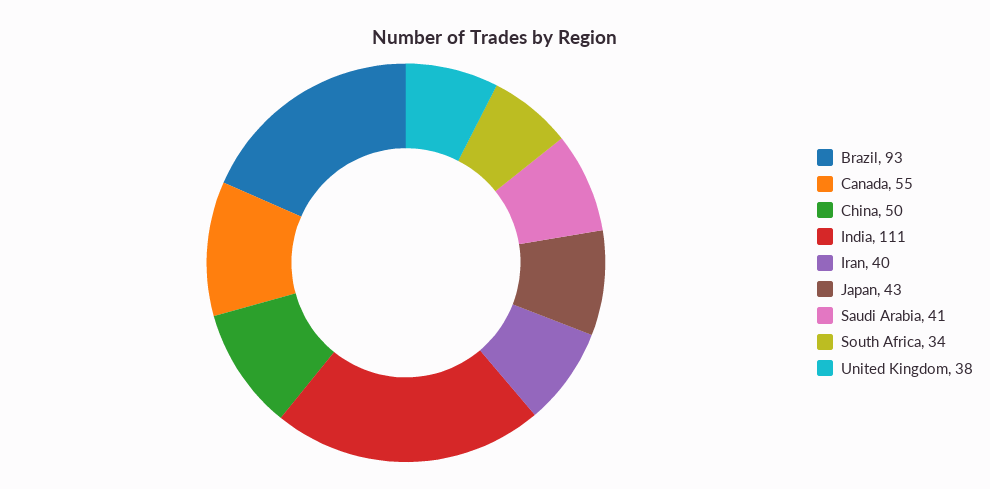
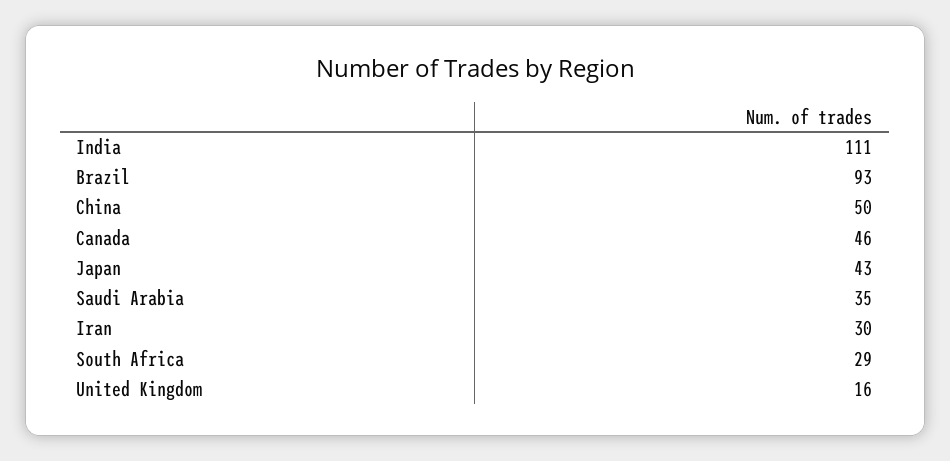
  {
    "Brazil": 93,
-   "Canada": 55,
+   "Canada": 46,
    "China": 50,
    "India": 111,
-   "Iran": 40,
+   "Iran": 30,
    "Japan": 43,
-   "Saudi Arabia": 41,
+   "Saudi Arabia": 35,
-   "South Africa": 34,
+   "South Africa": 29,
-   "United Kingdom": 38
+   "United Kingdom": 16
  }

